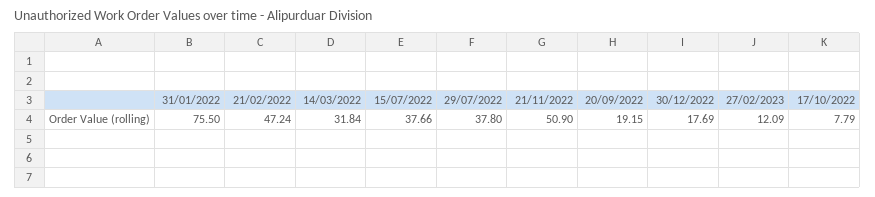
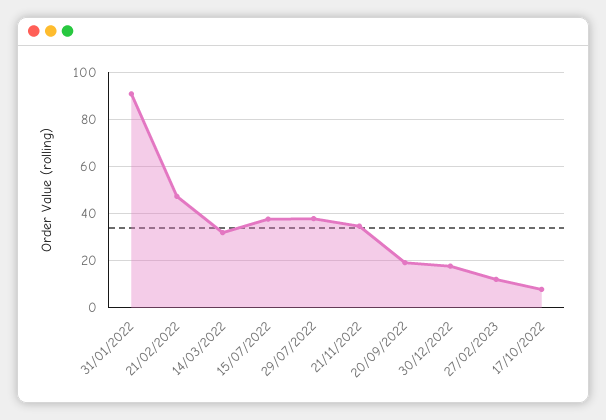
  {
-   "31/01/2022": 75.5,
+   "31/01/2022": 90,
    "21/02/2022": 47.24,
    "14/03/2022": 31.84,
    "15/07/2022": 37.66,
    "29/07/2022": 37.8,
-   "21/11/2022": 50.9,
+   "21/11/2022": 35,
    "20/09/2022": 19.15,
    "30/12/2022": 17.69,
    "27/02/2023": 12.09,
    "17/10/2022": 7.79
  }

